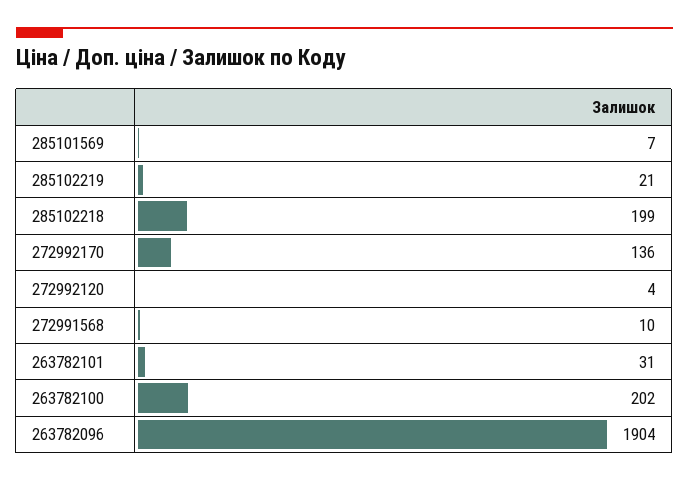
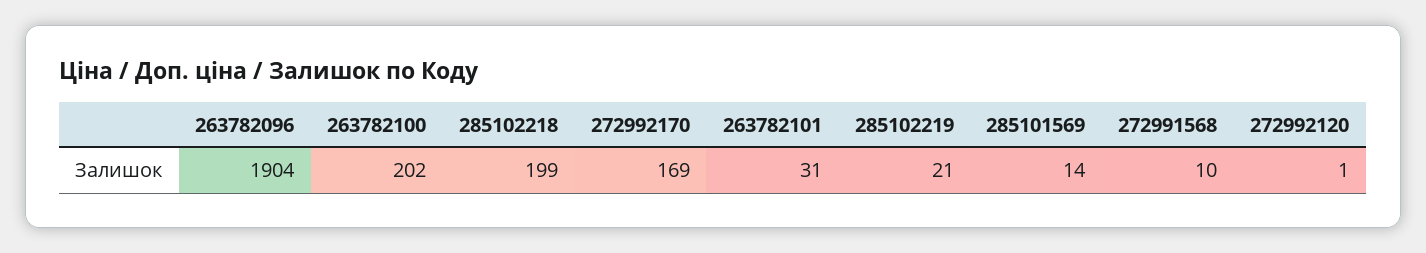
  {
-   "285101569": 7,
+   "285101569": 14,
    "285102219": 21,
    "285102218": 199,
-   "272992170": 136,
+   "272992170": 169,
-   "272992120": 4,
+   "272992120": 1,
    "272991568": 10,
    "263782101": 31,
    "263782100": 202,
    "263782096": 1904
  }

